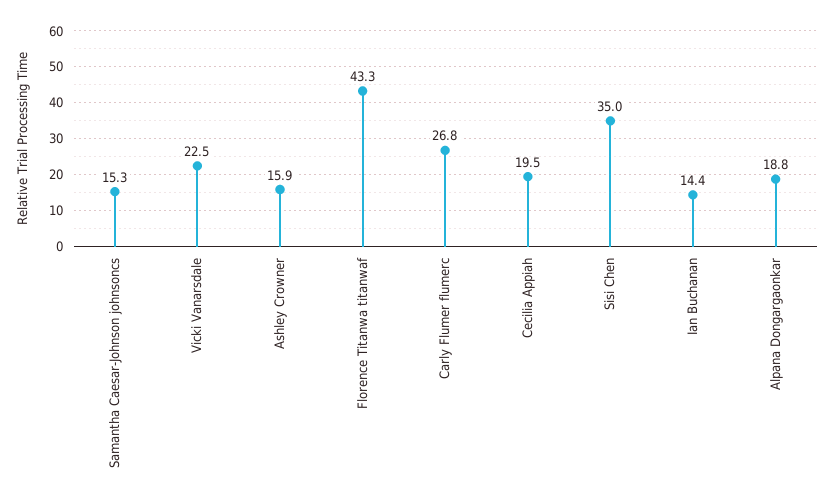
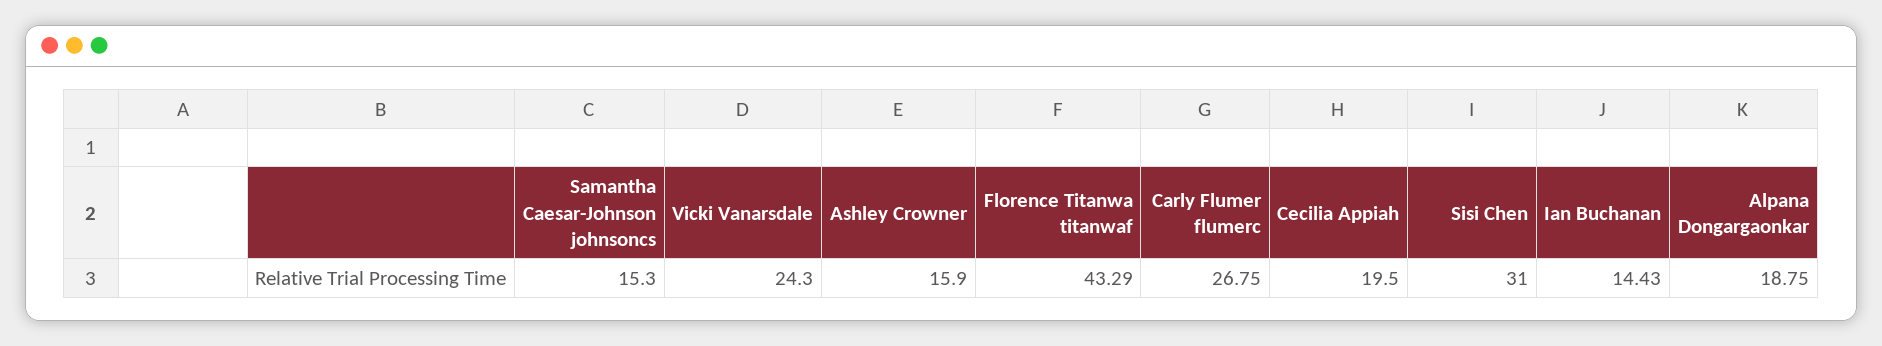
  {
    "Samantha Caesar-Johnson johnsoncs": 15.3,
-   "Vicki Vanarsdale": 22.5,
+   "Vicki Vanarsdale": 24.3,
    "Ashley Crowner": 15.9,
    "Florence Titanwa titanwaf": 43.29,
    "Carly Flumer flumerc": 26.75,
    "Cecilia Appiah": 19.5,
-   "Sisi Chen": 35,
+   "Sisi Chen": 31,
    "Ian Buchanan": 14.43,
    "Alpana Dongargaonkar": 18.75
  }

